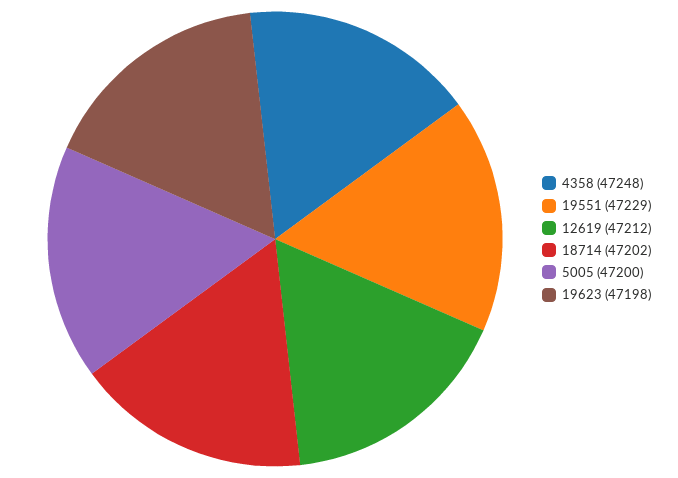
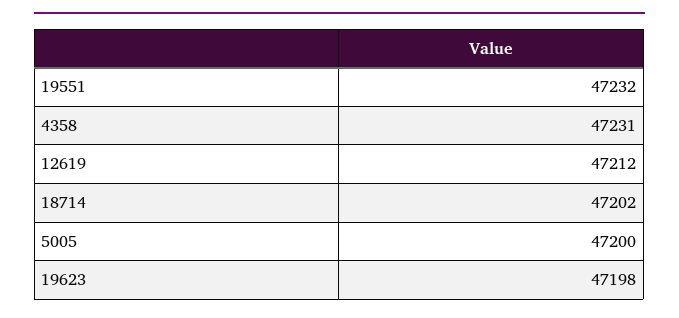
  {
-   "4358": 47248,
+   "4358": 47231,
-   "19551": 47229,
+   "19551": 47232,
    "12619": 47212,
    "18714": 47202,
    "5005": 47200,
    "19623": 47198
  }

